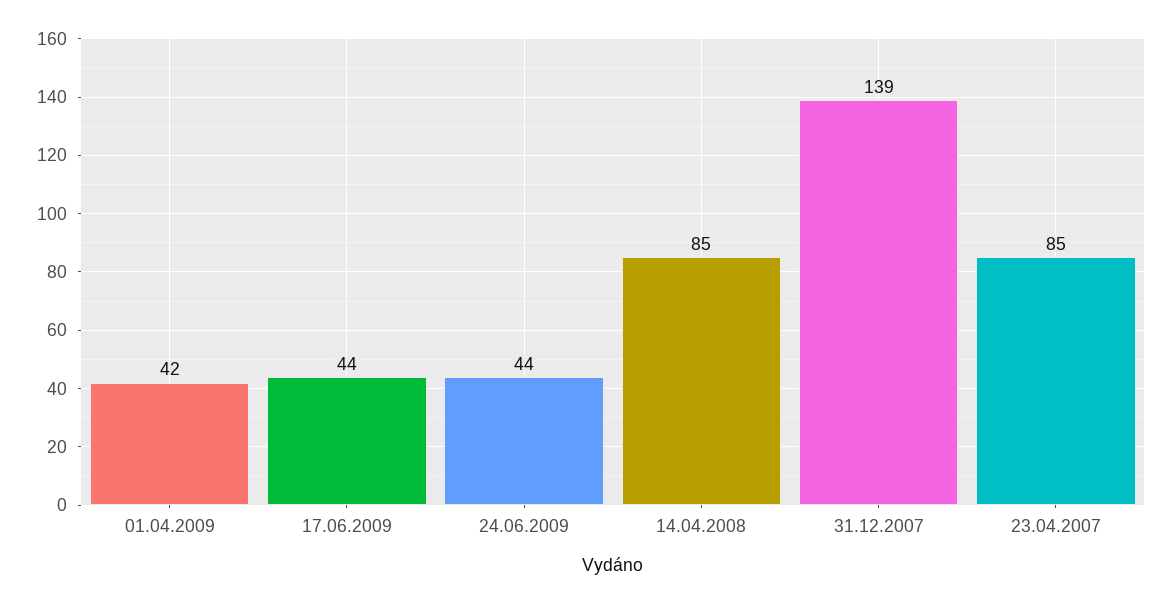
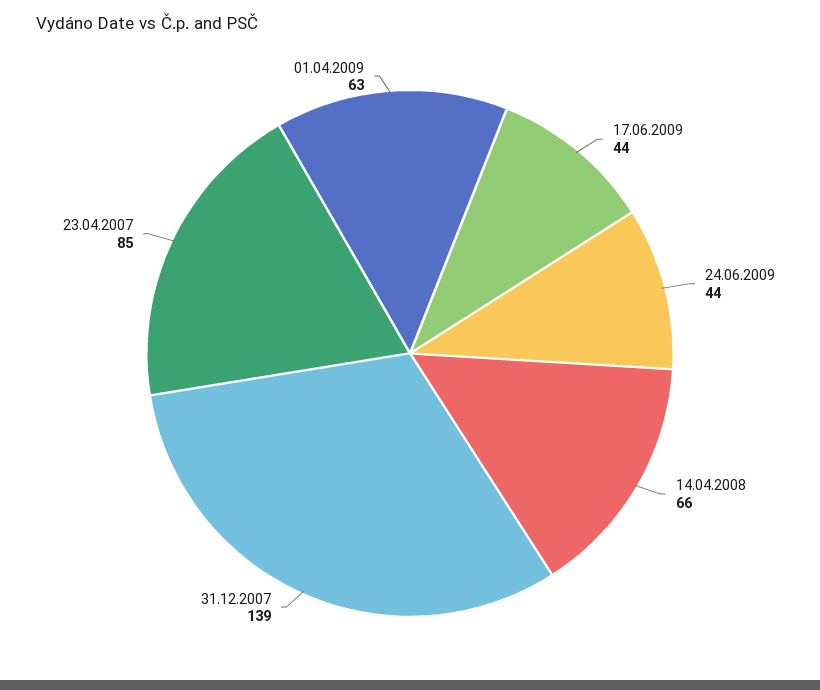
  {
-   "01.04.2009": 42,
+   "01.04.2009": 63,
    "17.06.2009": 44,
    "24.06.2009": 44,
-   "14.04.2008": 85,
+   "14.04.2008": 66,
    "31.12.2007": 139,
    "23.04.2007": 85
  }

